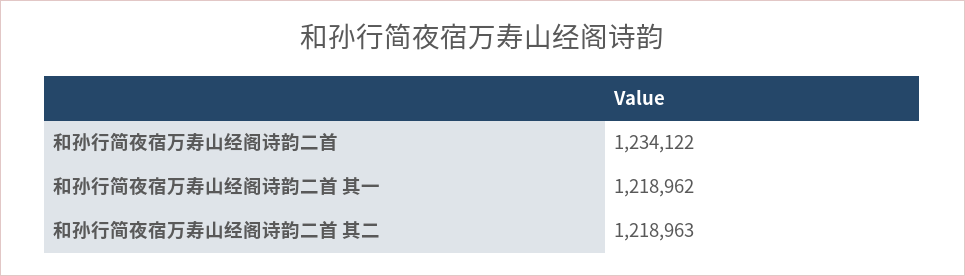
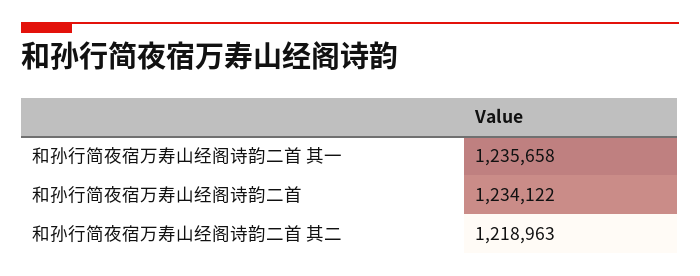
  {
    "和孙行简夜宿万寿山经阁诗韵二首": 1234122,
-   "和孙行简夜宿万寿山经阁诗韵二首 其一": 1218962,
+   "和孙行简夜宿万寿山经阁诗韵二首 其一": 1235658,
    "和孙行简夜宿万寿山经阁诗韵二首 其二": 1218963
  }

